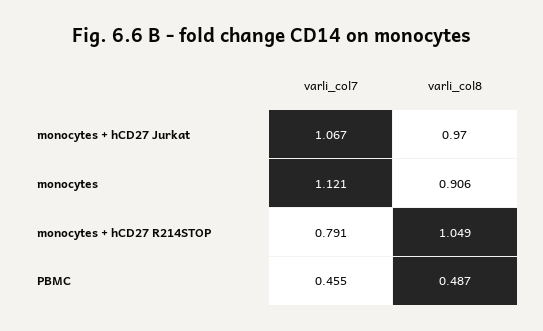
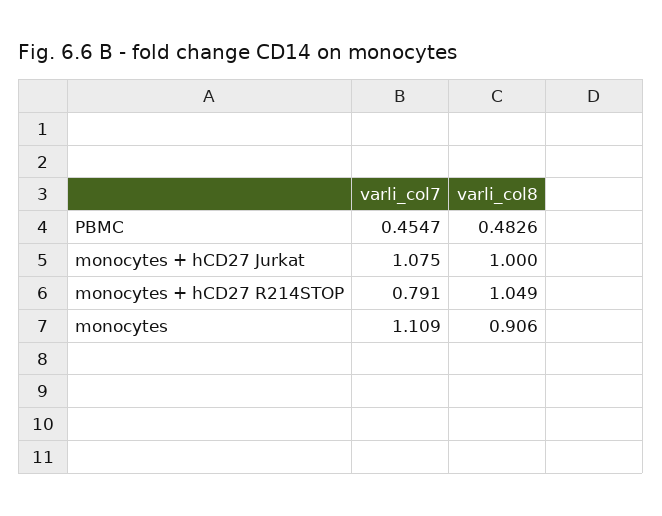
  {
    "varli_col7": {
-     "monocytes + hCD27 Jurkat": 1.067,
+     "monocytes + hCD27 Jurkat": 1.075,
-     "monocytes": 1.121,
+     "monocytes": 1.109,
      "monocytes + hCD27 R214STOP": 0.791,
      "PBMC": 0.4547
    },
    "varli_col8": {
-     "monocytes + hCD27 Jurkat": 0.97,
+     "monocytes + hCD27 Jurkat": 1,
      "monocytes": 0.906,
      "monocytes + hCD27 R214STOP": 1.049,
-     "PBMC": 0.487
+     "PBMC": 0.4826
    }
  }

